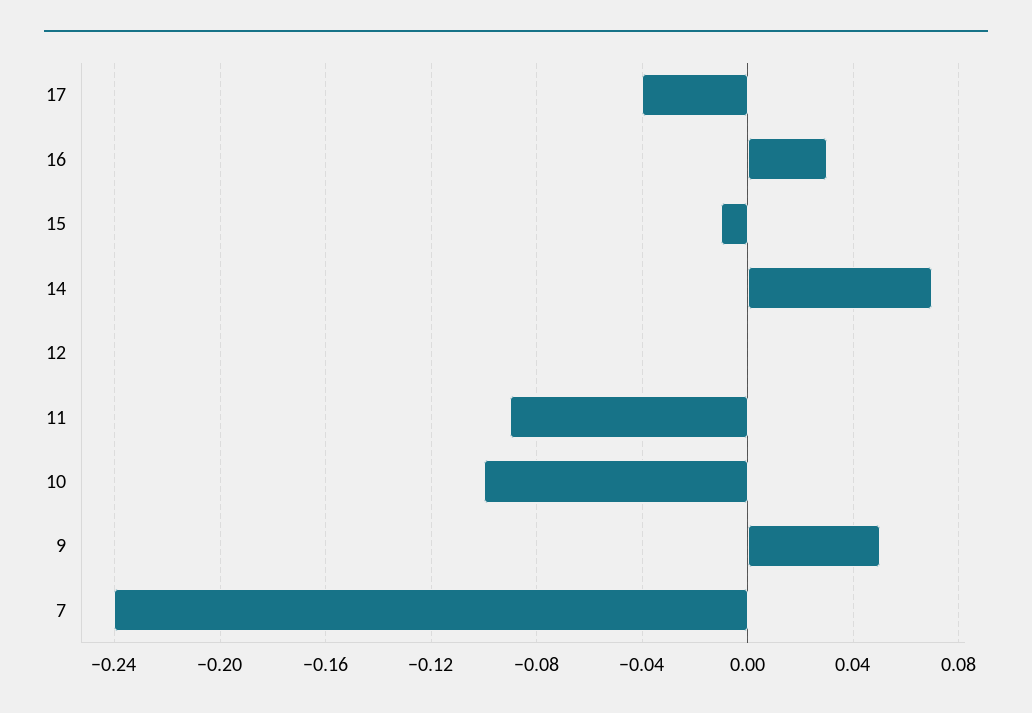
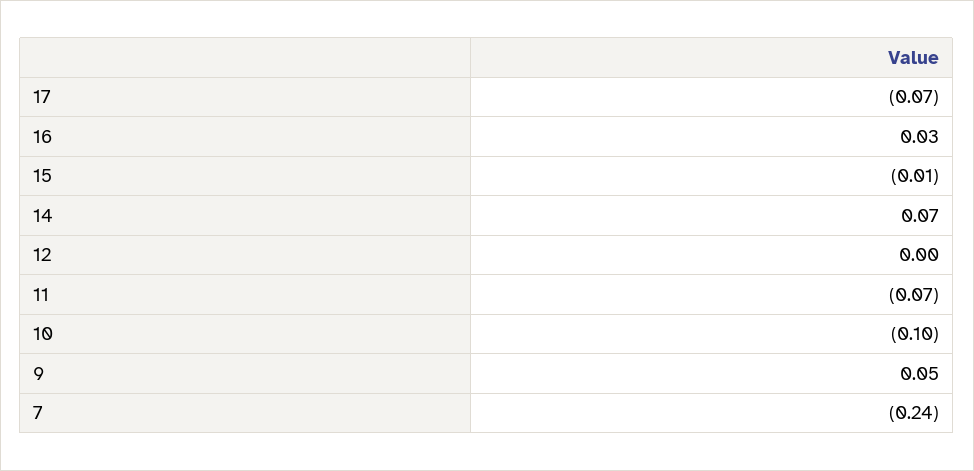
  {
-   "17": -0.04,
+   "17": -0.07,
    "16": 0.03,
    "15": -0.01,
    "14": 0.07,
    "12": 0,
-   "11": -0.09,
+   "11": -0.07,
    "10": -0.1,
    "9": 0.05,
    "7": -0.24
  }

